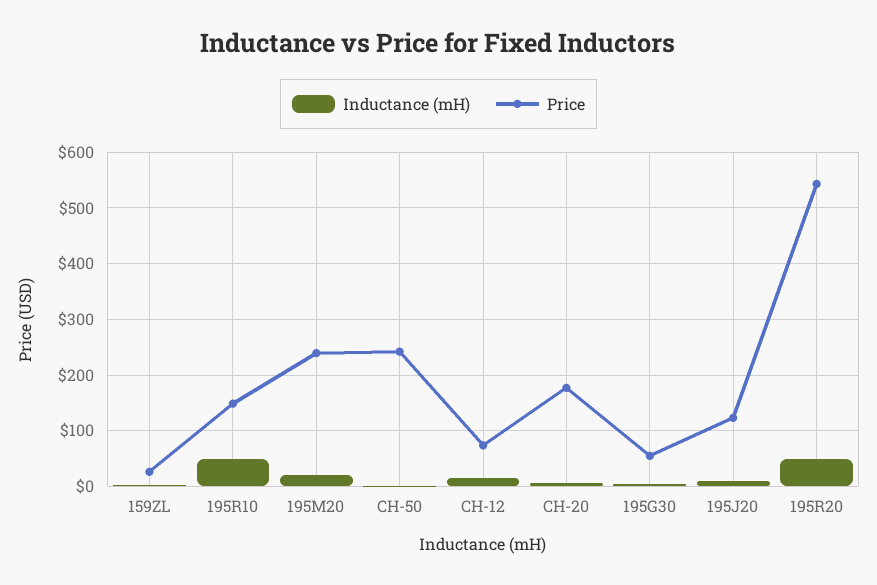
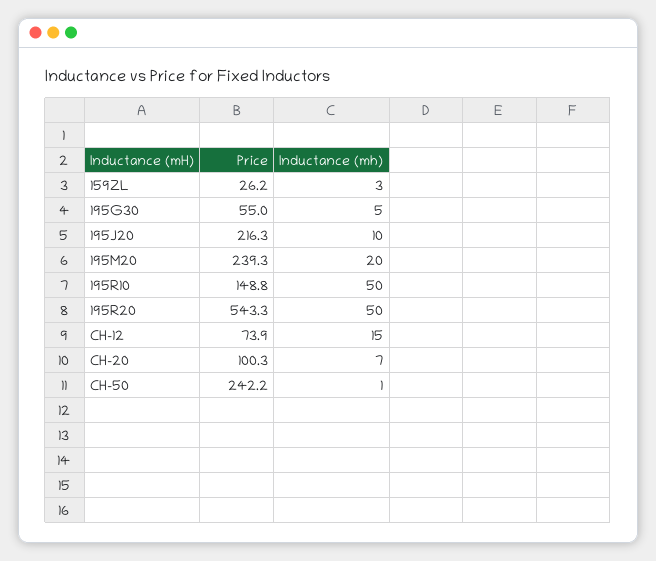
  {
    "Inductance (mH)": {
      "159ZL": 3,
      "195R10": 50,
      "195M20": 20,
      "CH-50": 1,
      "CH-12": 15,
      "CH-20": 7,
      "195G30": 5,
      "195J20": 10,
      "195R20": 50
    },
    "Price": {
      "159ZL": 26.2,
      "195R10": 148.8,
      "195M20": 239.3,
      "CH-50": 242.2,
      "CH-12": 73.9,
-     "CH-20": 180,
+     "CH-20": 100.3,
      "195G30": 55,
-     "195J20": 120,
+     "195J20": 216.3,
      "195R20": 543.3
    }
  }

